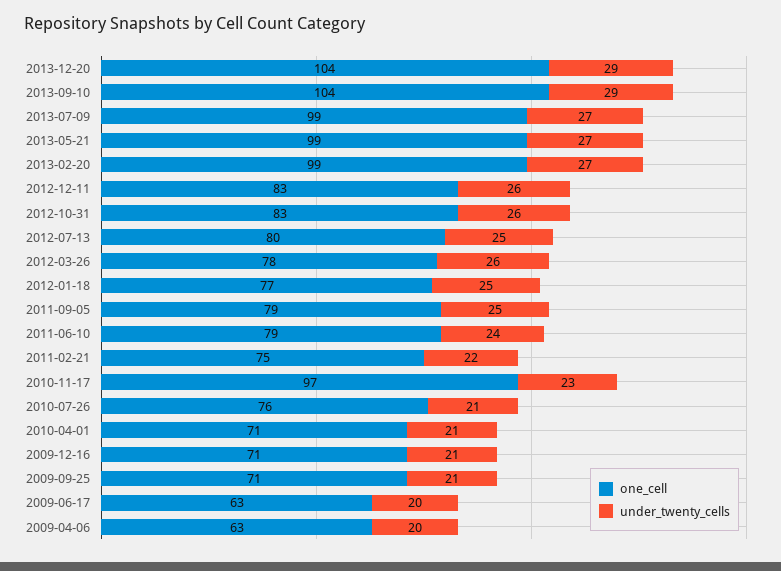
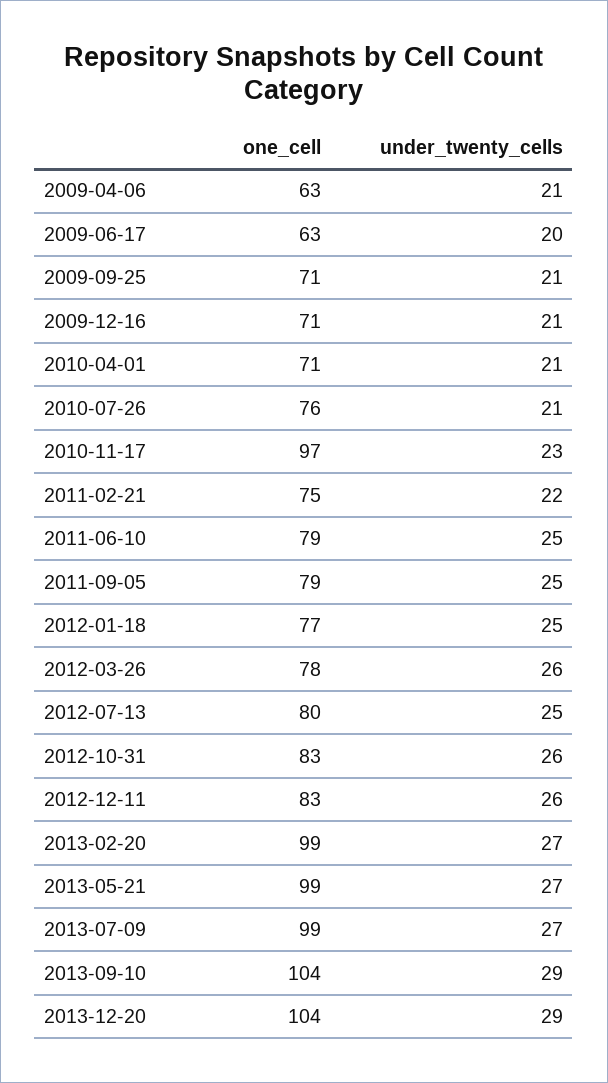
  {
    "one_cell": {
      "2013-12-20": 104,
      "2013-09-10": 104,
      "2013-07-09": 99,
      "2013-05-21": 99,
      "2013-02-20": 99,
      "2012-12-11": 83,
      "2012-10-31": 83,
      "2012-07-13": 80,
      "2012-03-26": 78,
      "2012-01-18": 77,
      "2011-09-05": 79,
      "2011-06-10": 79,
      "2011-02-21": 75,
      "2010-11-17": 97,
      "2010-07-26": 76,
      "2010-04-01": 71,
      "2009-12-16": 71,
      "2009-09-25": 71,
      "2009-06-17": 63,
      "2009-04-06": 63
    },
    "under_twenty_cells": {
      "2013-12-20": 29,
      "2013-09-10": 29,
      "2013-07-09": 27,
      "2013-05-21": 27,
      "2013-02-20": 27,
      "2012-12-11": 26,
      "2012-10-31": 26,
      "2012-07-13": 25,
      "2012-03-26": 26,
      "2012-01-18": 25,
      "2011-09-05": 25,
-     "2011-06-10": 24,
+     "2011-06-10": 25,
      "2011-02-21": 22,
      "2010-11-17": 23,
      "2010-07-26": 21,
      "2010-04-01": 21,
      "2009-12-16": 21,
      "2009-09-25": 21,
      "2009-06-17": 20,
-     "2009-04-06": 20
+     "2009-04-06": 21
    }
  }

